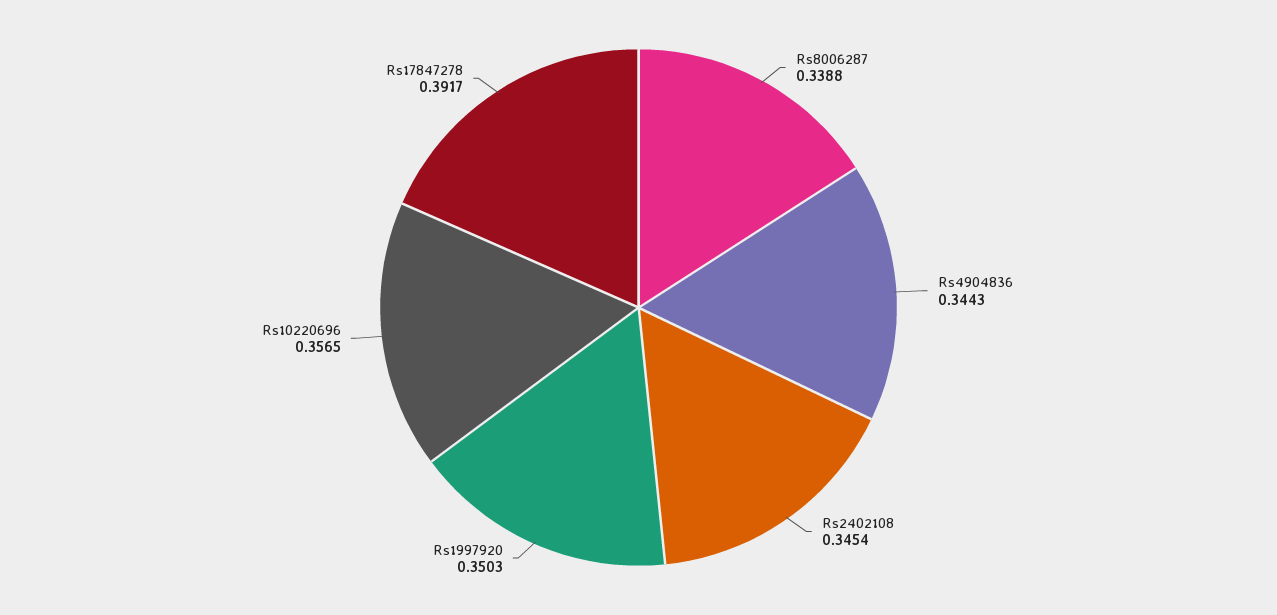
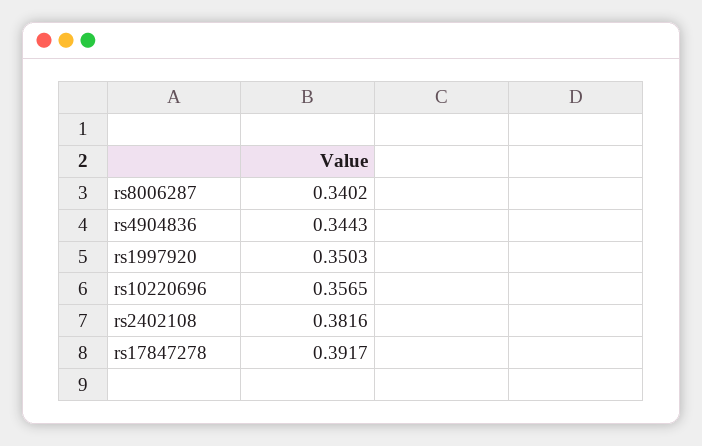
  {
-   "Rs8006287": 0.3388,
+   "Rs8006287": 0.3402,
    "Rs4904836": 0.3443,
-   "Rs2402108": 0.3454,
+   "Rs2402108": 0.3816,
    "Rs1997920": 0.3503,
    "Rs10220696": 0.3565,
    "Rs17847278": 0.3917
  }

